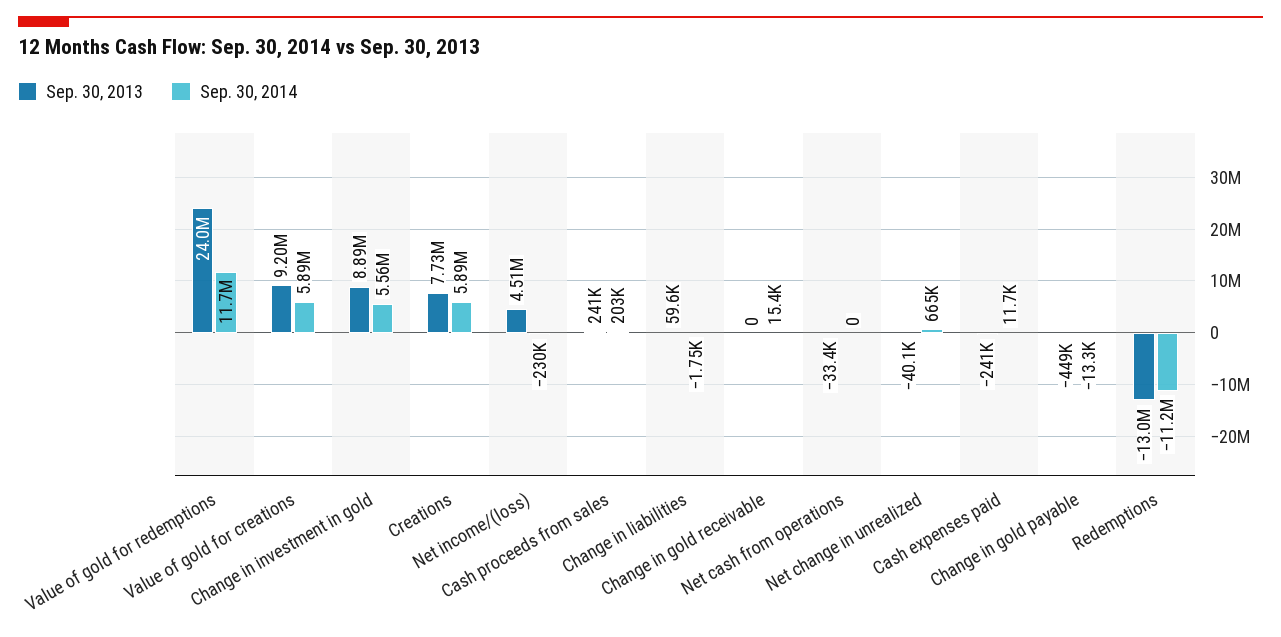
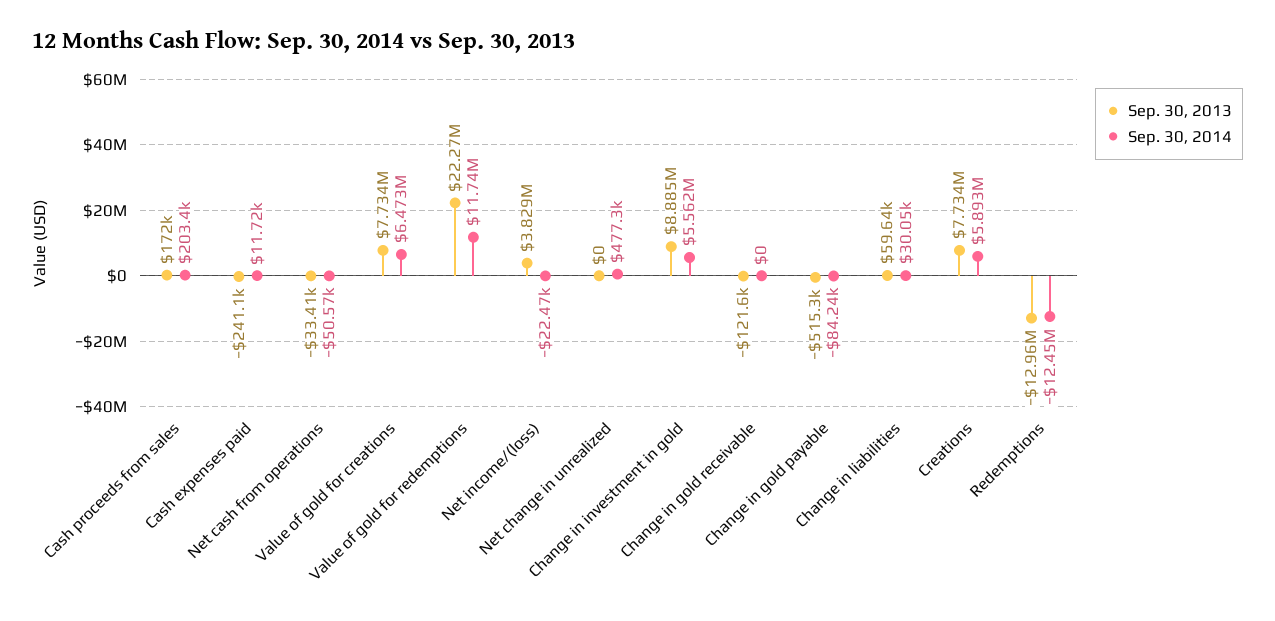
  {
    "Sep. 30, 2013": {
-     "Value of gold for redemptions": 24000000,
+     "Value of gold for redemptions": 22270000,
-     "Value of gold for creations": 9200000,
+     "Value of gold for creations": 7734000,
      "Change in investment in gold": 8885000,
      "Creations": 7734000,
-     "Net income/(loss)": 4510000,
+     "Net income/(loss)": 3829000,
-     "Cash proceeds from sales": 241000,
+     "Cash proceeds from sales": 172000,
      "Change in liabilities": 59640,
-     "Change in gold receivable": 0,
+     "Change in gold receivable": -121600,
      "Net cash from operations": -33410,
-     "Net change in unrealized": -40100,
+     "Net change in unrealized": 0,
      "Cash expenses paid": -241100,
-     "Change in gold payable": -449000,
+     "Change in gold payable": -515300,
      "Redemptions": -12960000
    },
    "Sep. 30, 2014": {
      "Value of gold for redemptions": 11740000,
-     "Value of gold for creations": 5890000,
+     "Value of gold for creations": 6473000,
      "Change in investment in gold": 5562000,
      "Creations": 5893000,
-     "Net income/(loss)": -230000,
+     "Net income/(loss)": -22470,
      "Cash proceeds from sales": 203400,
-     "Change in liabilities": -1750,
+     "Change in liabilities": 30050,
-     "Change in gold receivable": 15400,
+     "Change in gold receivable": 0,
-     "Net cash from operations": 0,
+     "Net cash from operations": -50570,
-     "Net change in unrealized": 665000,
+     "Net change in unrealized": 477300,
      "Cash expenses paid": 11720,
-     "Change in gold payable": -13300,
+     "Change in gold payable": -84240,
-     "Redemptions": -11200000
+     "Redemptions": -12450000
    }
  }

